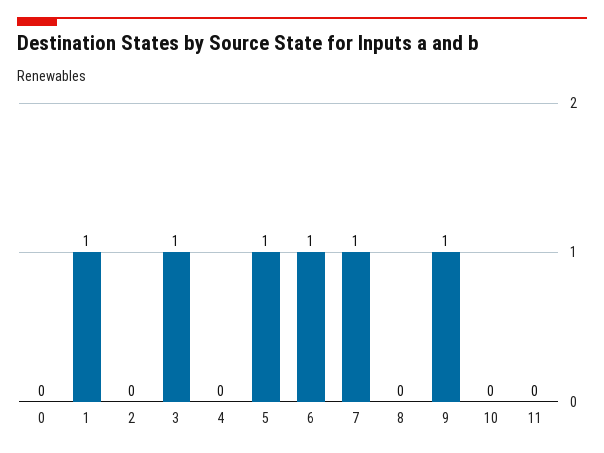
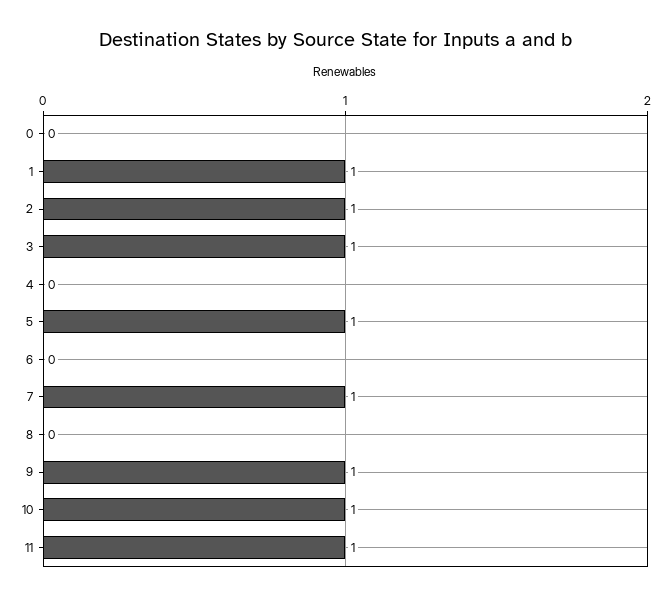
  {
    "0": 0,
    "1": 1,
-   "2": 0,
+   "2": 1,
    "3": 1,
    "4": 0,
    "5": 1,
-   "6": 1,
+   "6": 0,
    "7": 1,
    "8": 0,
    "9": 1,
-   "10": 0,
+   "10": 1,
-   "11": 0
+   "11": 1
  }

